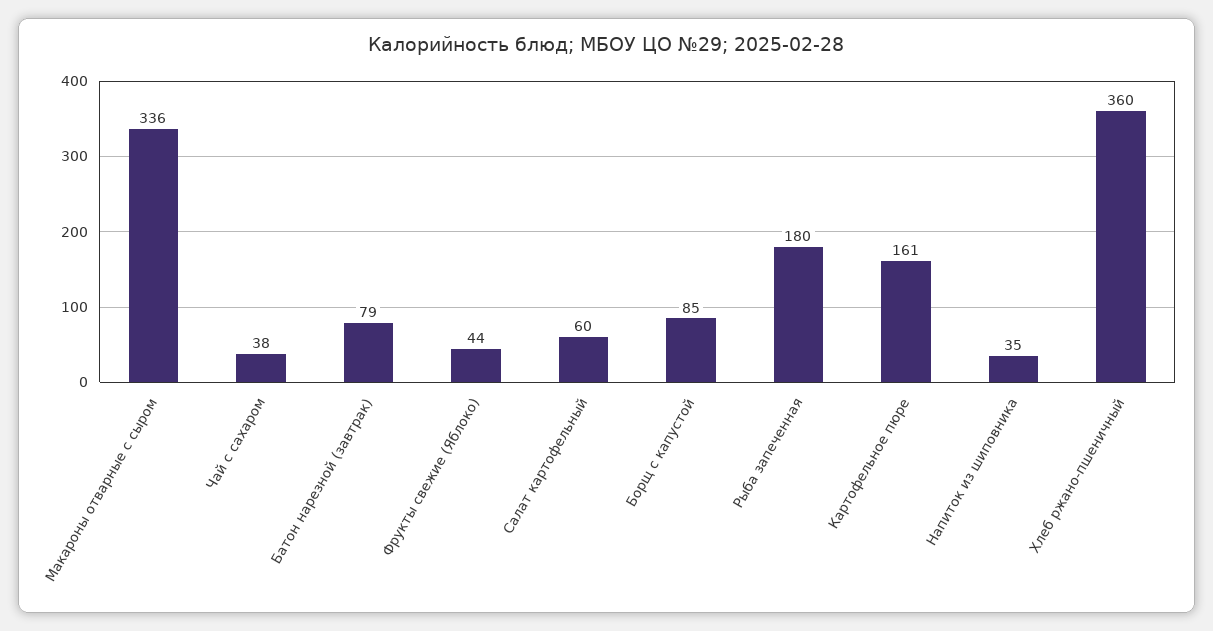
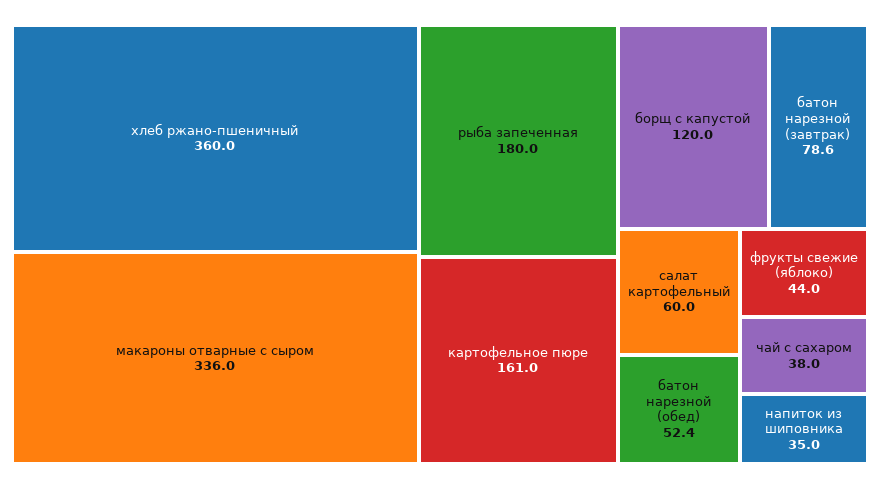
  {
    "Макароны отварные с сыром": 336,
    "Чай с сахаром": 38,
    "Батон нарезной (завтрак)": 78.6,
    "Фрукты свежие (Яблоко)": 44,
    "Салат картофельный": 60,
-   "Борщ с капустой": 85,
+   "Борщ с капустой": 120,
    "Рыба запеченная": 180,
    "Картофельное пюре": 161,
    "Напиток из шиповника": 35,
-   "Хлеб ржано-пшеничный": 360
+   "Хлеб ржано-пшеничный": 360,
+   "батон нарезной (обед)": 52.4
  }

